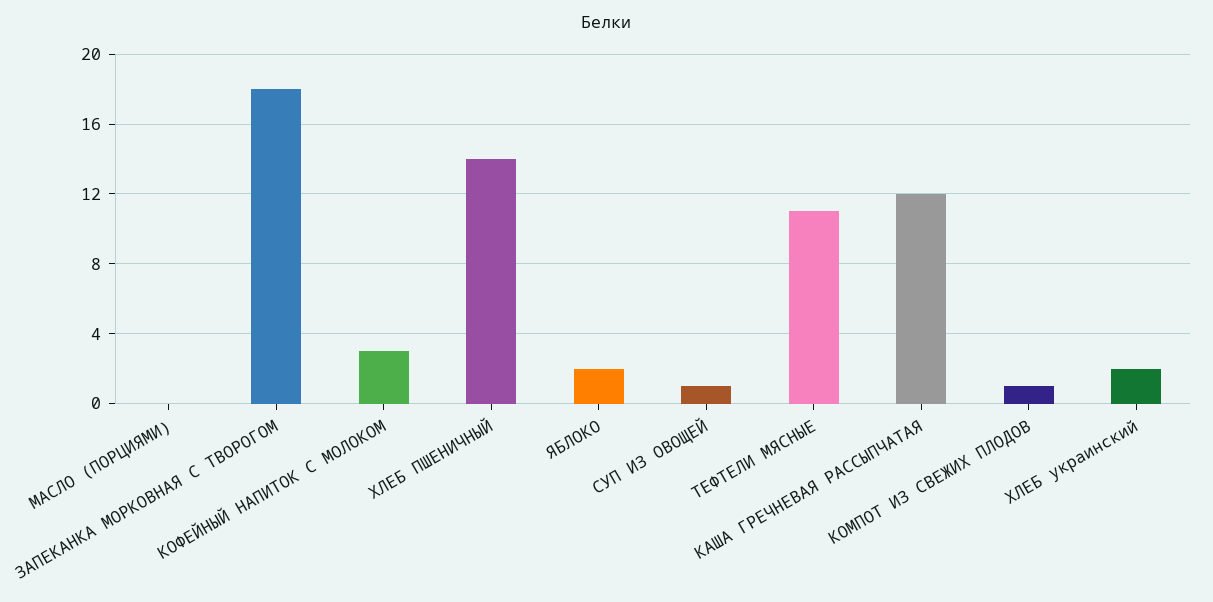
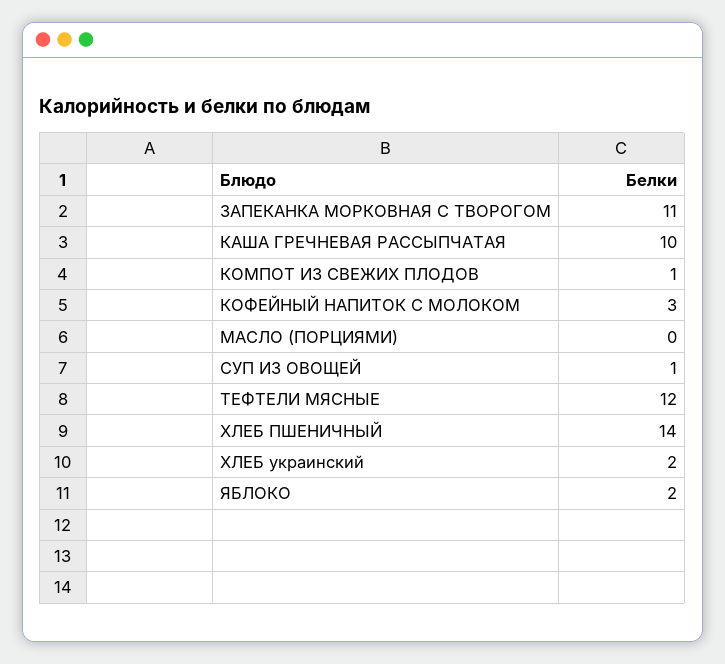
  {
    "МАСЛО (ПОРЦИЯМИ)": 0,
-   "ЗАПЕКАНКА МОРКОВНАЯ С ТВОРОГОМ": 18,
+   "ЗАПЕКАНКА МОРКОВНАЯ С ТВОРОГОМ": 11,
    "КОФЕЙНЫЙ НАПИТОК С МОЛОКОМ": 3,
    "ХЛЕБ ПШЕНИЧНЫЙ": 14,
    "ЯБЛОКО": 2,
    "СУП ИЗ ОВОЩЕЙ": 1,
-   "ТЕФТЕЛИ МЯСНЫЕ": 11,
+   "ТЕФТЕЛИ МЯСНЫЕ": 12,
-   "КАША ГРЕЧНЕВАЯ РАССЫПЧАТАЯ": 12,
+   "КАША ГРЕЧНЕВАЯ РАССЫПЧАТАЯ": 10,
    "КОМПОТ ИЗ СВЕЖИХ ПЛОДОВ": 1,
    "ХЛЕБ украинский": 2
  }

